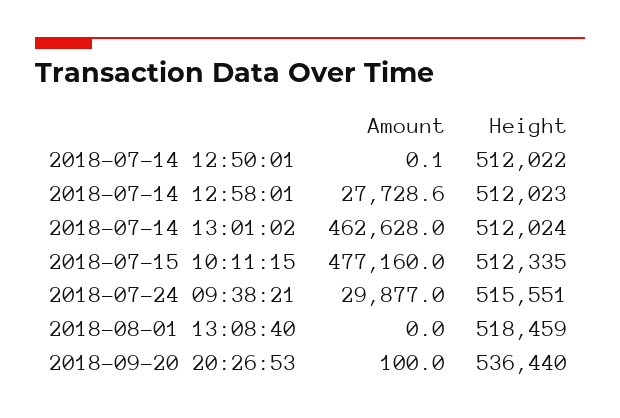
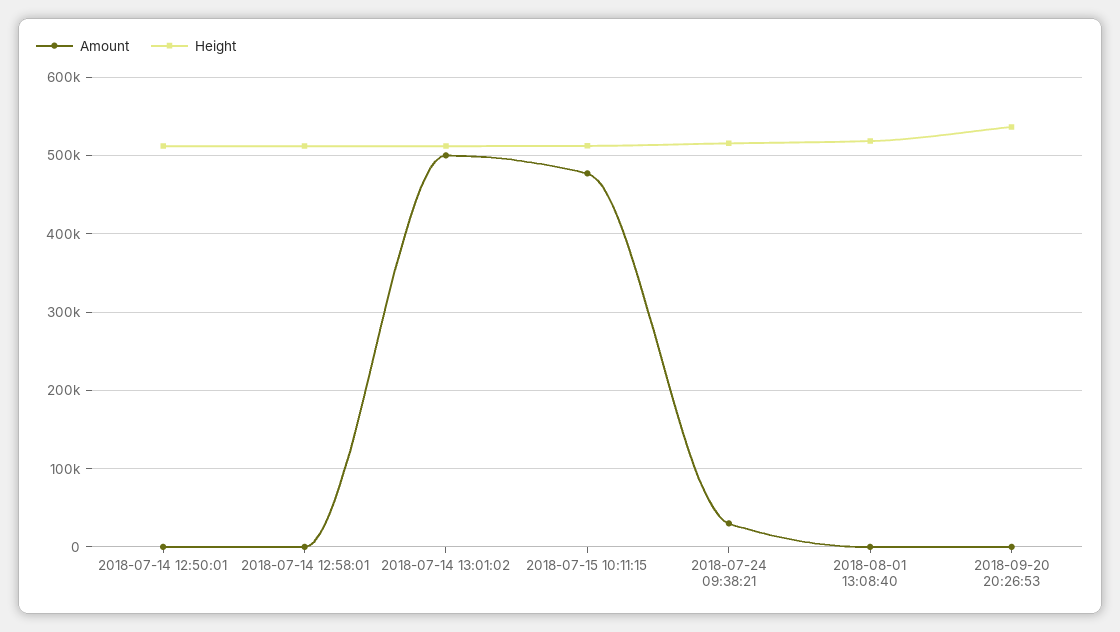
  {
    "Amount": {
      "2018-07-14 12:50:01": 0.1,
-     "2018-07-14 12:58:01": 27728.6,
+     "2018-07-14 12:58:01": 0,
-     "2018-07-14 13:01:02": 462628,
+     "2018-07-14 13:01:02": 500000,
      "2018-07-15 10:11:15": 477160,
      "2018-07-24 09:38:21": 29877,
      "2018-08-01 13:08:40": 0,
      "2018-09-20 20:26:53": 100
    },
    "Height": {
      "2018-07-14 12:50:01": 512022,
      "2018-07-14 12:58:01": 512023,
      "2018-07-14 13:01:02": 512024,
      "2018-07-15 10:11:15": 512335,
      "2018-07-24 09:38:21": 515551,
      "2018-08-01 13:08:40": 518459,
      "2018-09-20 20:26:53": 536440
    }
  }

